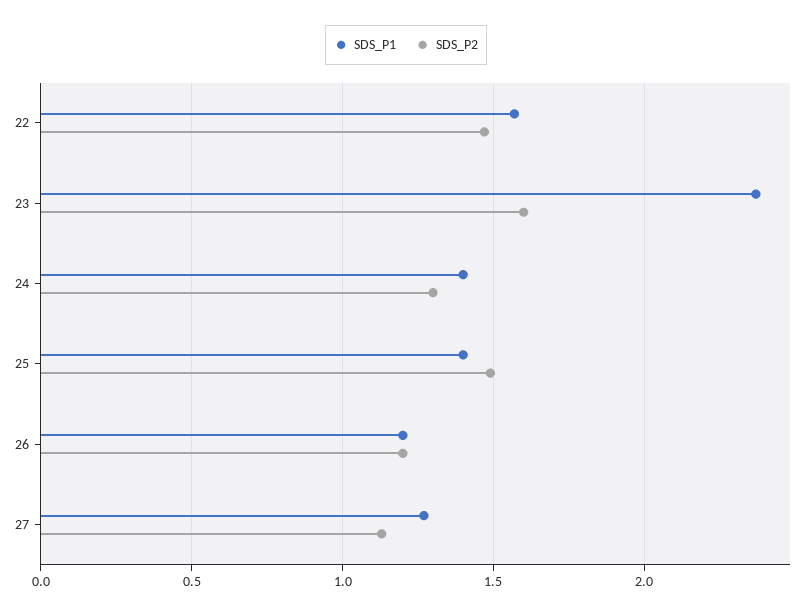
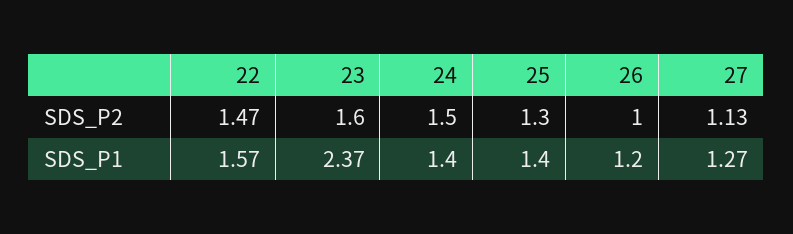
  {
    "SDS_P1": {
      "22": 1.57,
      "23": 2.37,
      "24": 1.4,
      "25": 1.4,
      "26": 1.2,
      "27": 1.27
    },
    "SDS_P2": {
      "22": 1.47,
      "23": 1.6,
-     "24": 1.3,
+     "24": 1.5,
-     "25": 1.5,
+     "25": 1.3,
-     "26": 1.2,
+     "26": 1,
      "27": 1.13
    }
  }

